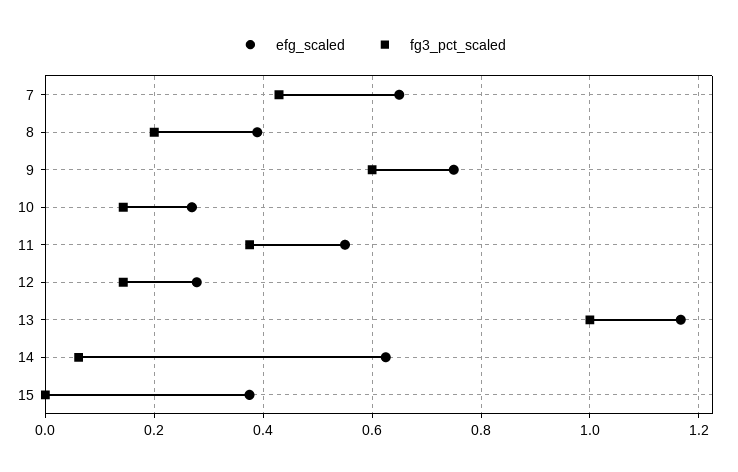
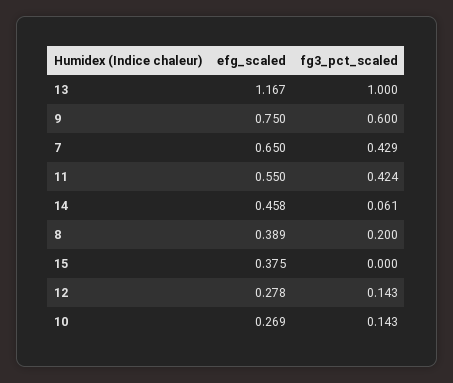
  {
    "efg_scaled": {
      "7": 0.65,
      "8": 0.389,
      "9": 0.75,
      "10": 0.269,
      "11": 0.55,
      "12": 0.278,
      "13": 1.167,
-     "14": 0.62,
+     "14": 0.458,
      "15": 0.375
    },
    "fg3_pct_scaled": {
      "7": 0.429,
      "8": 0.2,
      "9": 0.6,
      "10": 0.143,
-     "11": 0.38,
+     "11": 0.424,
      "12": 0.143,
      "13": 1,
      "14": 0.061,
      "15": 0
    }
  }

